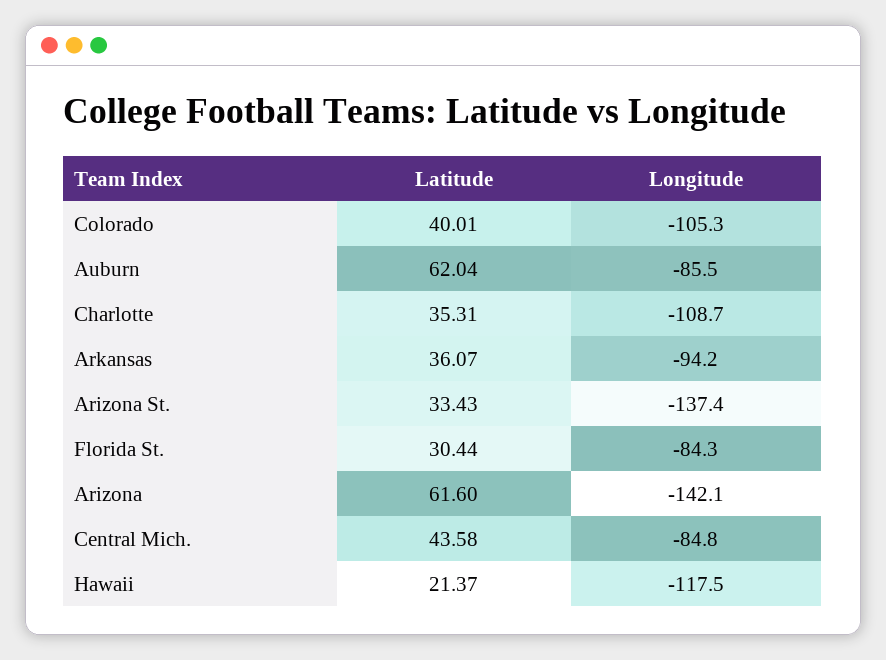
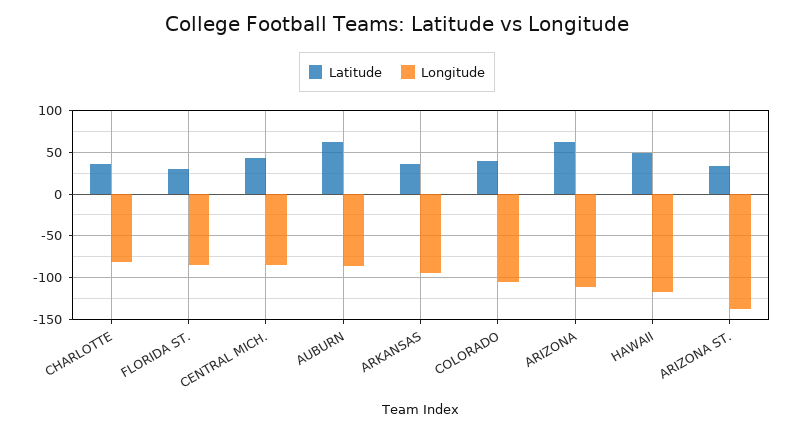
  {
    "Latitude": {
      "Colorado": 40.01,
      "Auburn": 62.04,
      "Charlotte": 35.31,
      "Arkansas": 36.07,
      "Arizona St.": 33.43,
      "Florida St.": 30.44,
      "Arizona": 61.6,
      "Central Mich.": 43.58,
-     "Hawaii": 21.37
+     "Hawaii": 50
    },
    "Longitude": {
      "Colorado": -105.3,
      "Auburn": -85.5,
-     "Charlotte": -108.7,
+     "Charlotte": -80,
      "Arkansas": -94.2,
      "Arizona St.": -137.4,
      "Florida St.": -84.3,
-     "Arizona": -142.1,
+     "Arizona": -110,
      "Central Mich.": -84.8,
      "Hawaii": -117.5
    }
  }

